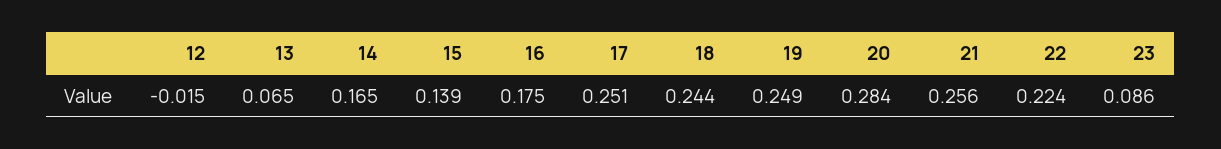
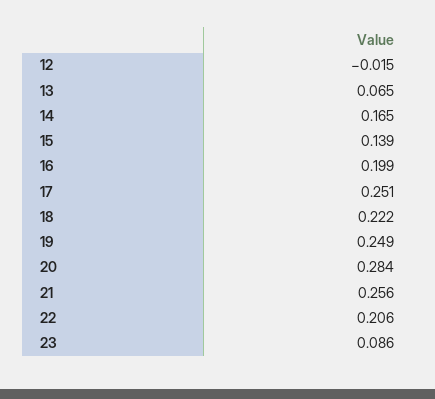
  {
    "12": -0.015,
    "13": 0.065,
    "14": 0.165,
    "15": 0.139,
-   "16": 0.175,
+   "16": 0.199,
    "17": 0.251,
-   "18": 0.244,
+   "18": 0.222,
    "19": 0.249,
    "20": 0.284,
    "21": 0.256,
-   "22": 0.224,
+   "22": 0.206,
    "23": 0.086
  }

